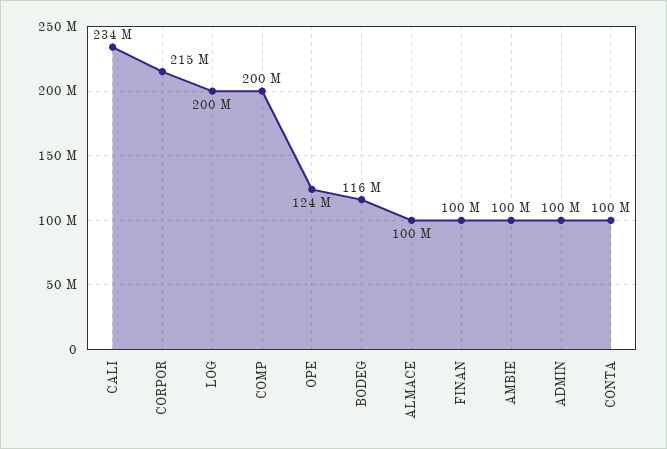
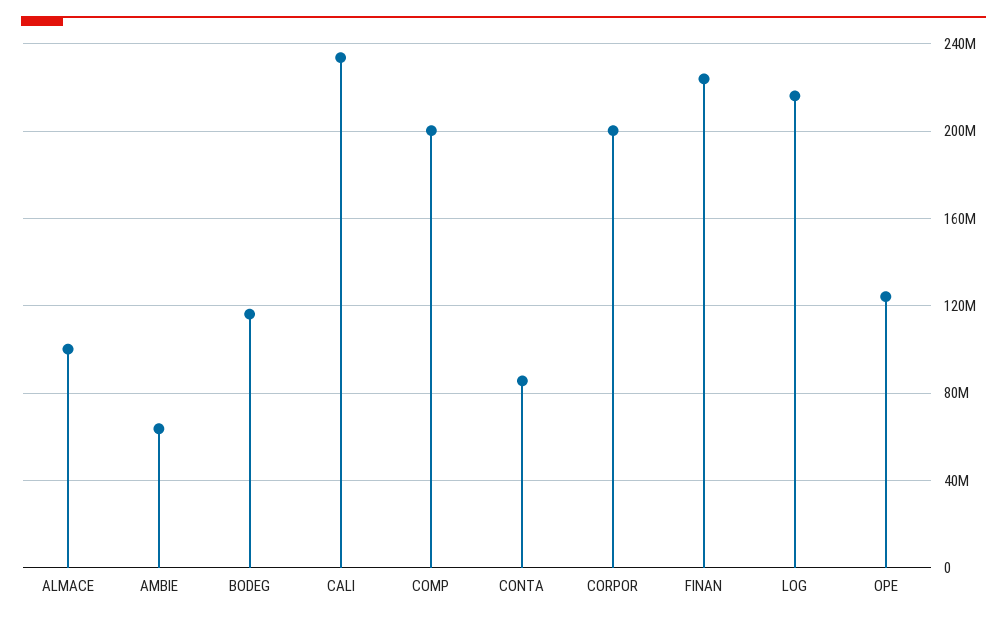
  {
    "CALI": 234000000,
-   "CORPOR": 215000000,
+   "CORPOR": 200000000,
-   "LOG": 200000000,
+   "LOG": 215000000,
    "COMP": 200000000,
    "OPE": 124000000,
    "BODEG": 116000000,
    "ALMACE": 100000000,
-   "FINAN": 100000000,
+   "FINAN": 225000000,
-   "AMBIE": 100000000,
+   "AMBIE": 65000000,
-   "ADMIN": 100000000,
-   "CONTA": 100000000
+   "CONTA": 85000000
  }

